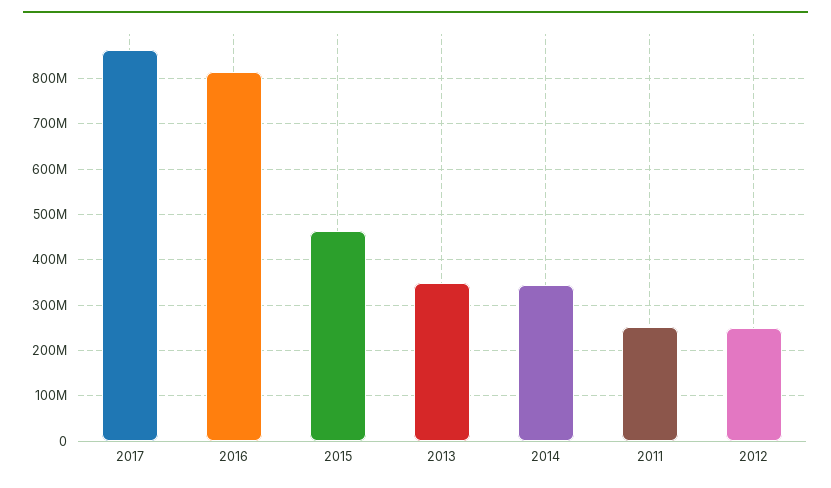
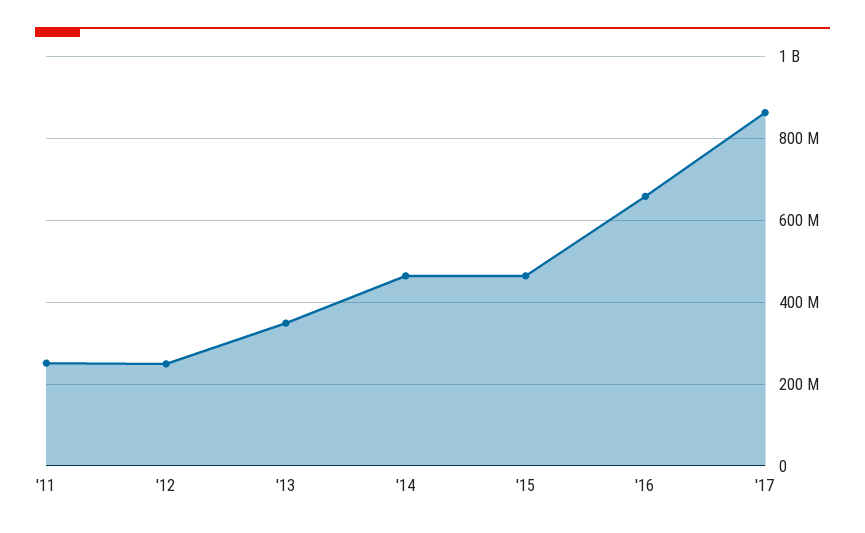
  {
    "2017": 860000000,
-   "2016": 820000000,
+   "2016": 660000000,
    "2015": 460000000,
    "2013": 340000000,
-   "2014": 340000000,
+   "2014": 460000000,
    "2011": 260000000,
    "2012": 240000000
  }

